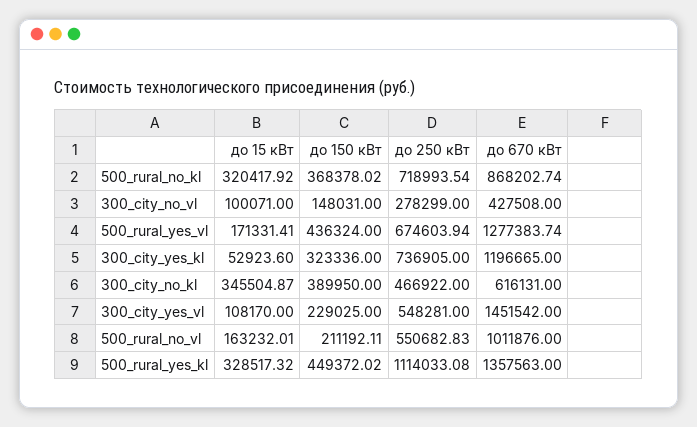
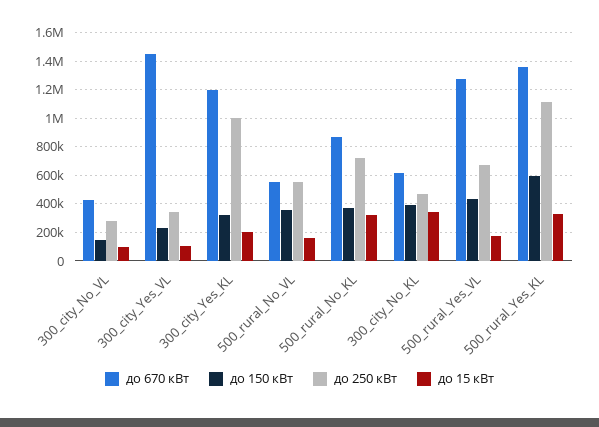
  {
    "до 15 кВт": {
      "500_rural_no_kl": 320417.92,
      "300_city_no_vl": 100071,
      "500_rural_yes_vl": 171331.41,
-     "300_city_yes_kl": 52923.6,
+     "300_city_yes_kl": 200000,
      "300_city_no_kl": 345504.87,
      "300_city_yes_vl": 108170,
      "500_rural_no_vl": 163232.01,
      "500_rural_yes_kl": 328517.32
    },
    "до 150 кВт": {
      "500_rural_no_kl": 368378.02,
      "300_city_no_vl": 148031,
      "500_rural_yes_vl": 436324,
      "300_city_yes_kl": 323336,
      "300_city_no_kl": 389950,
      "300_city_yes_vl": 229025,
-     "500_rural_no_vl": 211192.11,
+     "500_rural_no_vl": 350000,
-     "500_rural_yes_kl": 449372.02
+     "500_rural_yes_kl": 600000
    },
    "до 250 кВт": {
      "500_rural_no_kl": 718993.54,
      "300_city_no_vl": 278299,
      "500_rural_yes_vl": 674603.94,
-     "300_city_yes_kl": 736905,
+     "300_city_yes_kl": 1000000,
      "300_city_no_kl": 466922,
-     "300_city_yes_vl": 548281,
+     "300_city_yes_vl": 350000,
      "500_rural_no_vl": 550682.83,
      "500_rural_yes_kl": 1114033.08
    },
    "до 670 кВт": {
      "500_rural_no_kl": 868202.74,
      "300_city_no_vl": 427508,
      "500_rural_yes_vl": 1277383.74,
      "300_city_yes_kl": 1196665,
      "300_city_no_kl": 616131,
      "300_city_yes_vl": 1451542,
-     "500_rural_no_vl": 1011876,
+     "500_rural_no_vl": 550000,
      "500_rural_yes_kl": 1357563
    }
  }

